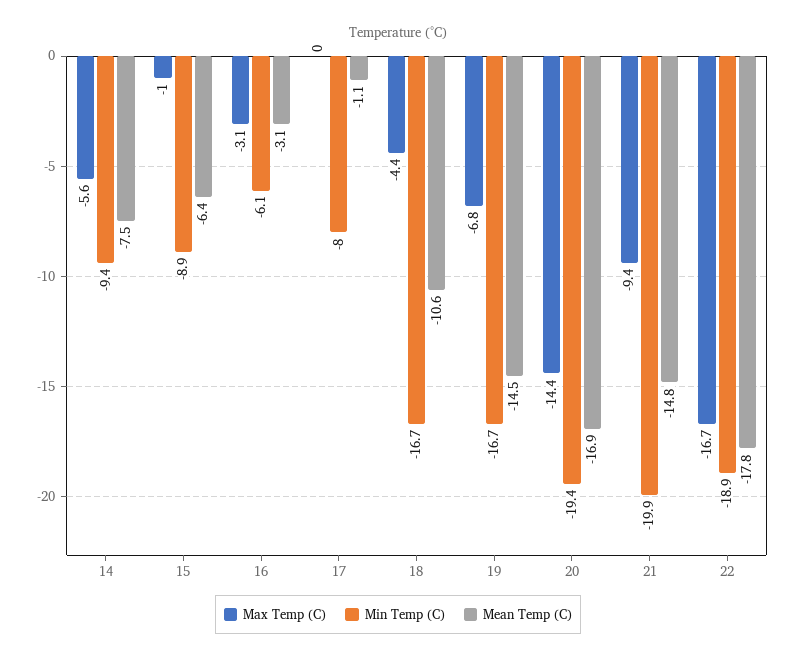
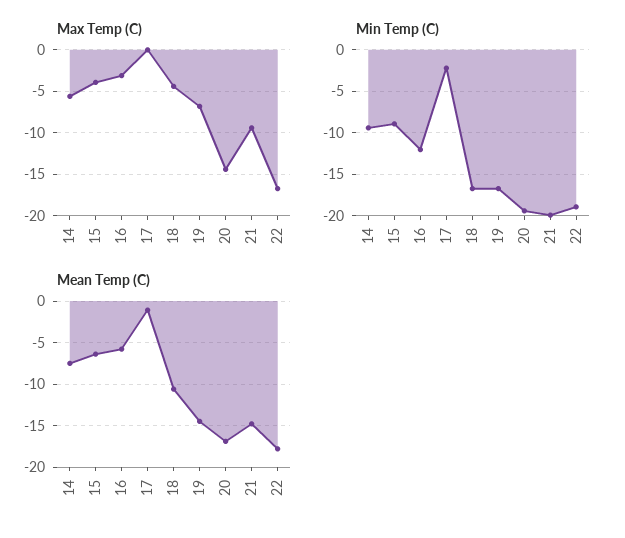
  {
    "Max Temp (C)": {
      "14": -5.6,
-     "15": -1,
+     "15": -4,
      "16": -3.1,
      "17": 0,
      "18": -4.4,
      "19": -6.8,
      "20": -14.4,
      "21": -9.4,
      "22": -16.7
    },
    "Min Temp (C)": {
      "14": -9.4,
      "15": -8.9,
-     "16": -6.1,
+     "16": -12,
-     "17": -8,
+     "17": -2,
      "18": -16.7,
      "19": -16.7,
      "20": -19.4,
      "21": -19.9,
      "22": -18.9
    },
    "Mean Temp (C)": {
      "14": -7.5,
      "15": -6.4,
-     "16": -3.1,
+     "16": -6,
      "17": -1.1,
      "18": -10.6,
      "19": -14.5,
      "20": -16.9,
      "21": -14.8,
      "22": -17.8
    }
  }

